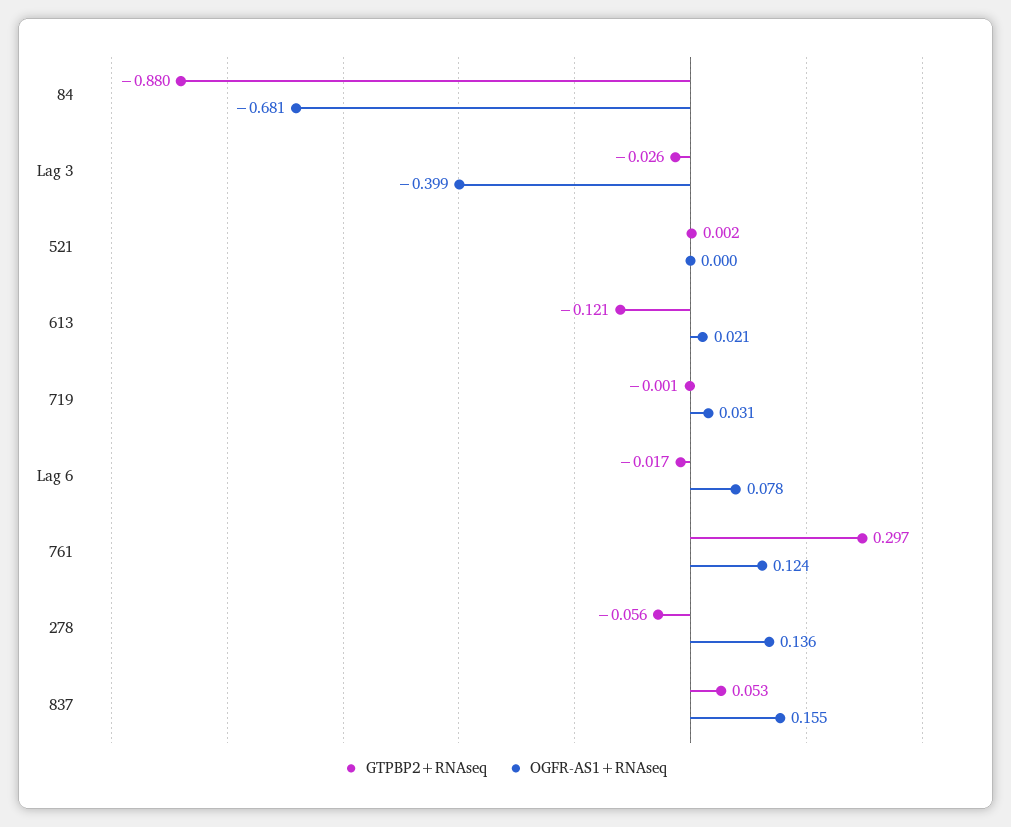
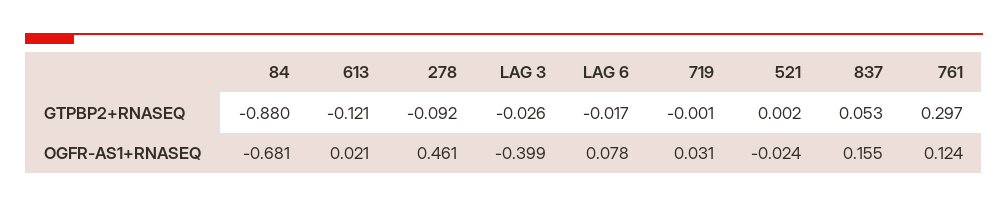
  {
    "GTPBP2+RNAseq": {
      "84": -0.88,
      "Lag 3": -0.026,
      "521": 0.002,
      "613": -0.121,
      "719": -0.001,
      "Lag 6": -0.017,
      "761": 0.297,
-     "278": -0.056,
+     "278": -0.092,
      "837": 0.053
    },
    "OGFR-AS1+RNAseq": {
      "84": -0.681,
      "Lag 3": -0.399,
-     "521": 0,
+     "521": -0.024,
      "613": 0.021,
      "719": 0.031,
      "Lag 6": 0.078,
      "761": 0.124,
-     "278": 0.136,
+     "278": 0.461,
      "837": 0.155
    }
  }

